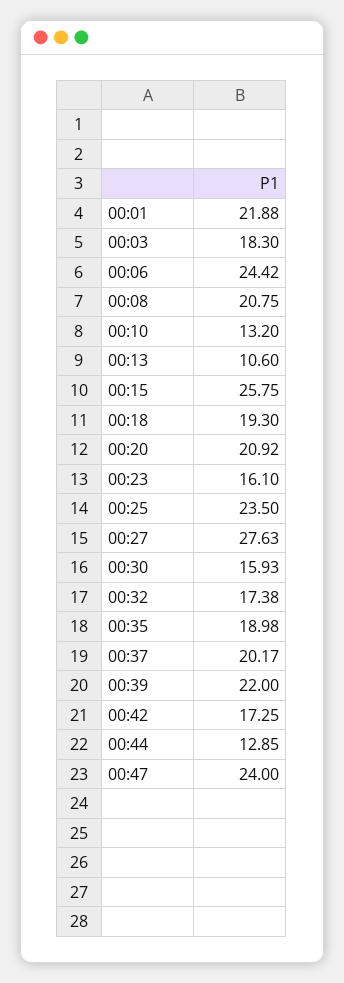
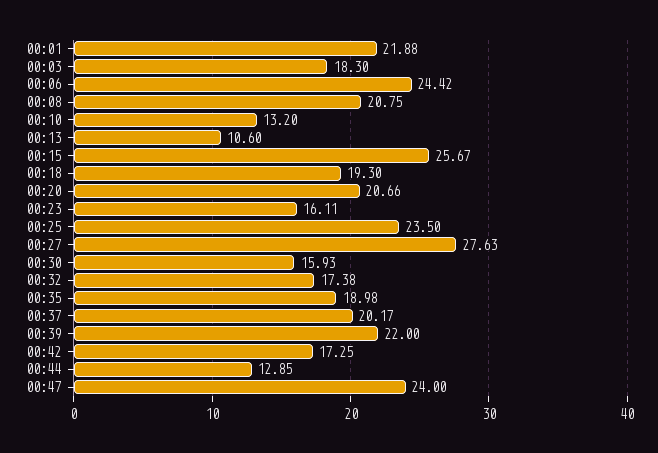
  {
    "00:01": 21.88,
    "00:03": 18.3,
    "00:06": 24.42,
    "00:08": 20.75,
    "00:10": 13.2,
    "00:13": 10.6,
-   "00:15": 25.75,
+   "00:15": 25.67,
    "00:18": 19.3,
-   "00:20": 20.92,
+   "00:20": 20.66,
-   "00:23": 16.1,
+   "00:23": 16.11,
    "00:25": 23.5,
    "00:27": 27.63,
    "00:30": 15.93,
    "00:32": 17.38,
    "00:35": 18.98,
    "00:37": 20.17,
    "00:39": 22,
    "00:42": 17.25,
    "00:44": 12.85,
    "00:47": 24
  }

